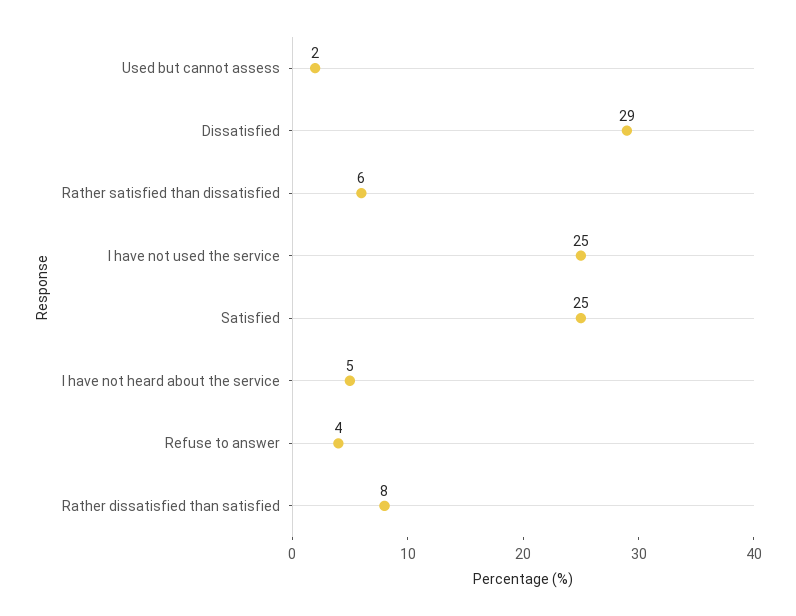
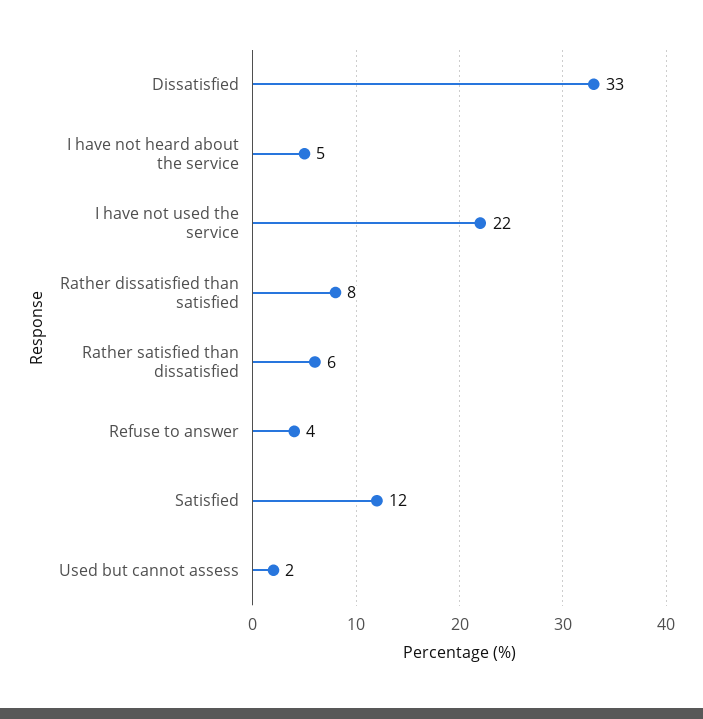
  {
    "Used but cannot assess": 2,
-   "Dissatisfied": 29,
+   "Dissatisfied": 33,
    "Rather satisfied than dissatisfied": 6,
-   "I have not used the service": 25,
+   "I have not used the service": 22,
-   "Satisfied": 25,
+   "Satisfied": 12,
    "I have not heard about the service": 5,
    "Refuse to answer": 4,
    "Rather dissatisfied than satisfied": 8
  }

